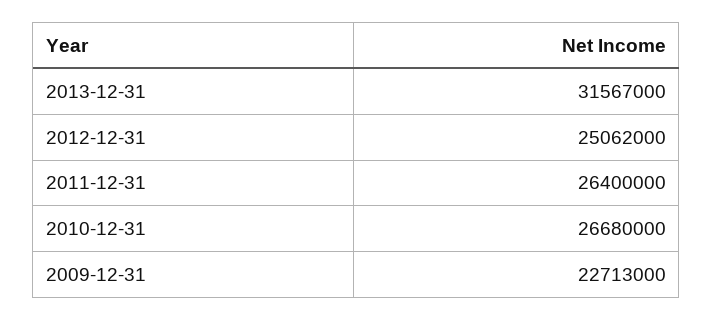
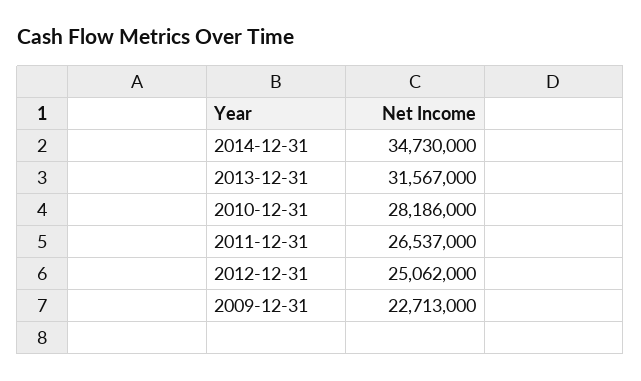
  {
    "2013-12-31": 31567000,
    "2012-12-31": 25062000,
-   "2011-12-31": 26400000,
+   "2011-12-31": 26537000,
-   "2010-12-31": 26680000,
+   "2010-12-31": 28186000,
-   "2009-12-31": 22713000
+   "2009-12-31": 22713000,
+   "2014-12-31": 34730000
  }

